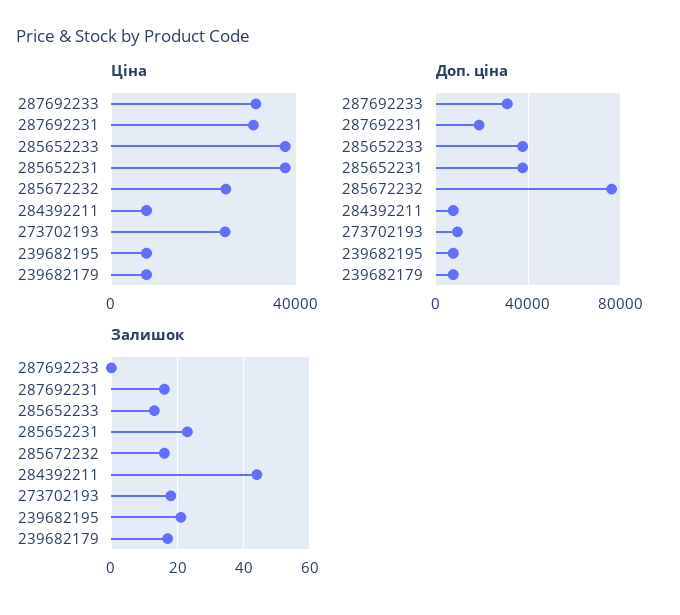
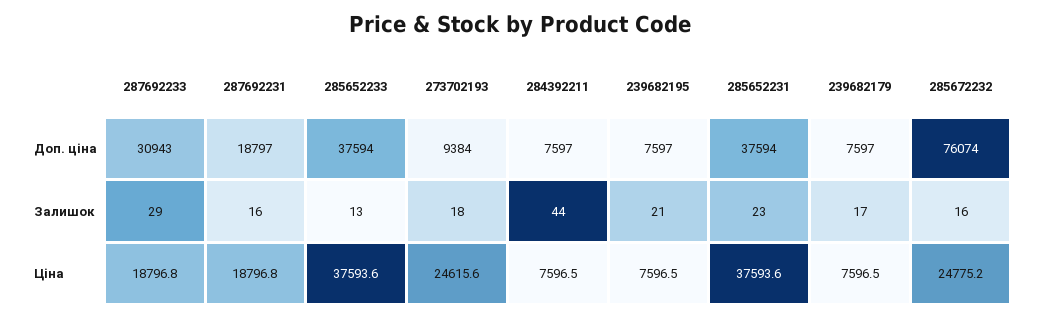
  {
    "Ціна": {
-     "287692233": 30000,
+     "287692233": 18796.8,
-     "287692231": 30000,
+     "287692231": 18796.8,
      "285652233": 37593.6,
      "285652231": 37593.6,
      "285672232": 24775.2,
      "284392211": 7596.5,
      "273702193": 24615.6,
      "239682195": 7596.5,
      "239682179": 7596.5
    },
    "Доп. ціна": {
      "287692233": 30943,
      "287692231": 18797,
      "285652233": 37594,
      "285652231": 37594,
      "285672232": 76074,
      "284392211": 7597,
      "273702193": 9384,
      "239682195": 7597,
      "239682179": 7597
    },
    "Залишок": {
-     "287692233": 0,
+     "287692233": 29,
      "287692231": 16,
      "285652233": 13,
      "285652231": 23,
      "285672232": 16,
      "284392211": 44,
      "273702193": 18,
      "239682195": 21,
      "239682179": 17
    }
  }

